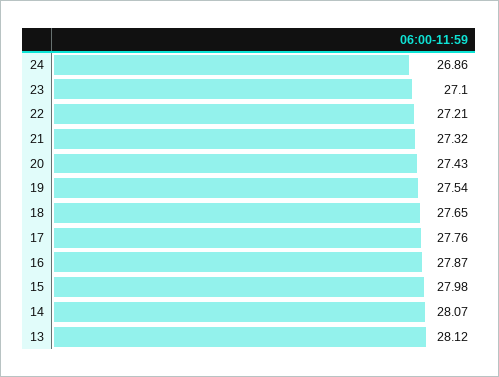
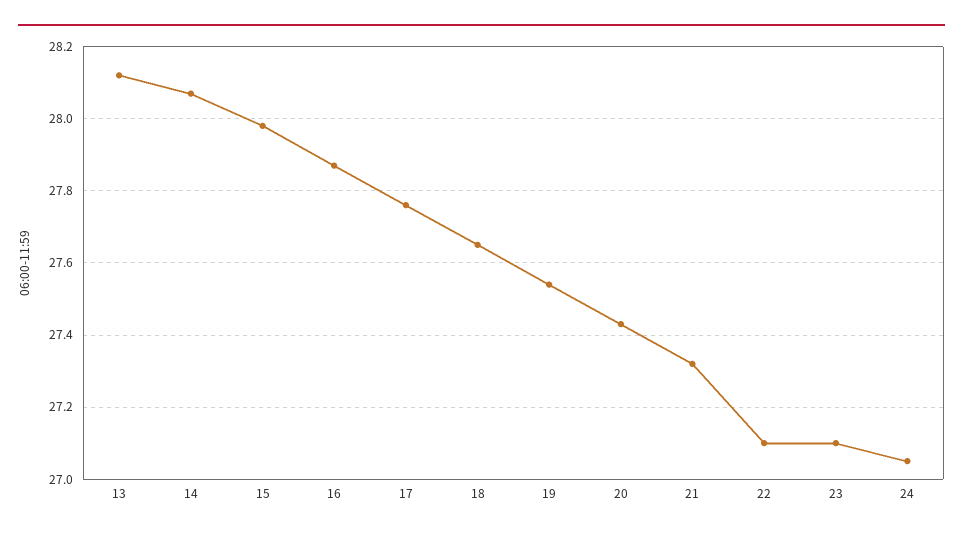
  {
-   "24": 26.86,
+   "24": 27.05,
    "23": 27.1,
-   "22": 27.21,
+   "22": 27.1,
    "21": 27.32,
    "20": 27.43,
    "19": 27.54,
    "18": 27.65,
    "17": 27.76,
    "16": 27.87,
    "15": 27.98,
    "14": 28.07,
    "13": 28.12
  }

